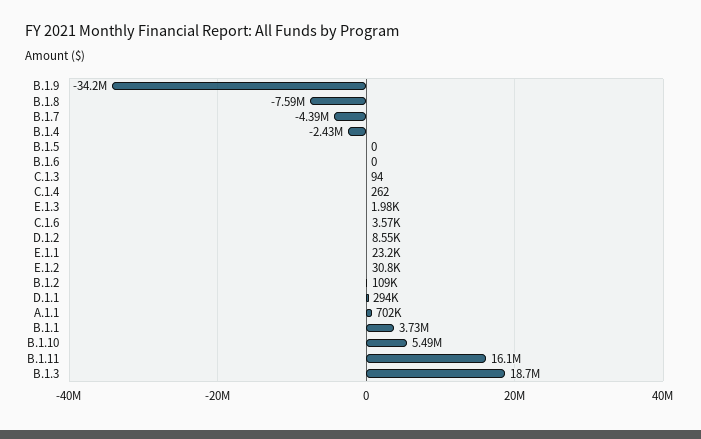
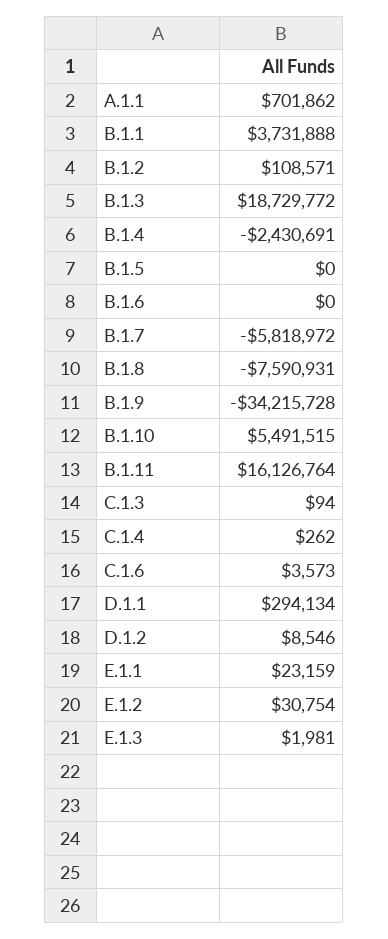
  {
    "B.1.9": -34215728,
    "B.1.8": -7590931,
-   "B.1.7": -4390000,
+   "B.1.7": -5818972,
    "B.1.4": -2430691,
    "B.1.5": 0,
    "B.1.6": 0,
    "C.1.3": 94,
    "C.1.4": 262,
    "E.1.3": 1981,
    "C.1.6": 3573,
    "D.1.2": 8546,
    "E.1.1": 23159,
    "E.1.2": 30754,
    "B.1.2": 108571,
    "D.1.1": 294134,
    "A.1.1": 701862,
    "B.1.1": 3731888,
    "B.1.10": 5491515,
    "B.1.11": 16126764,
    "B.1.3": 18729772
  }

